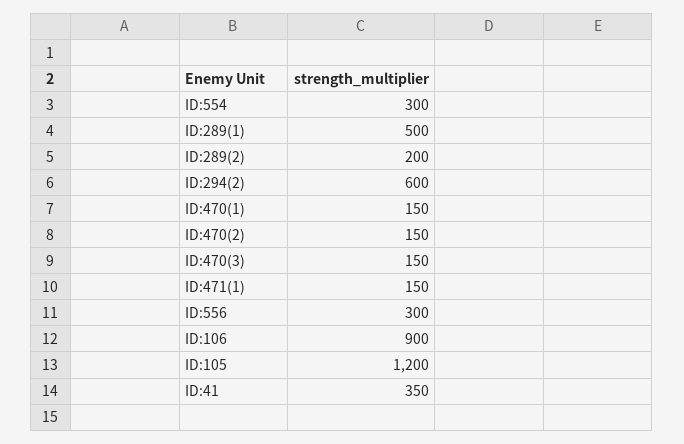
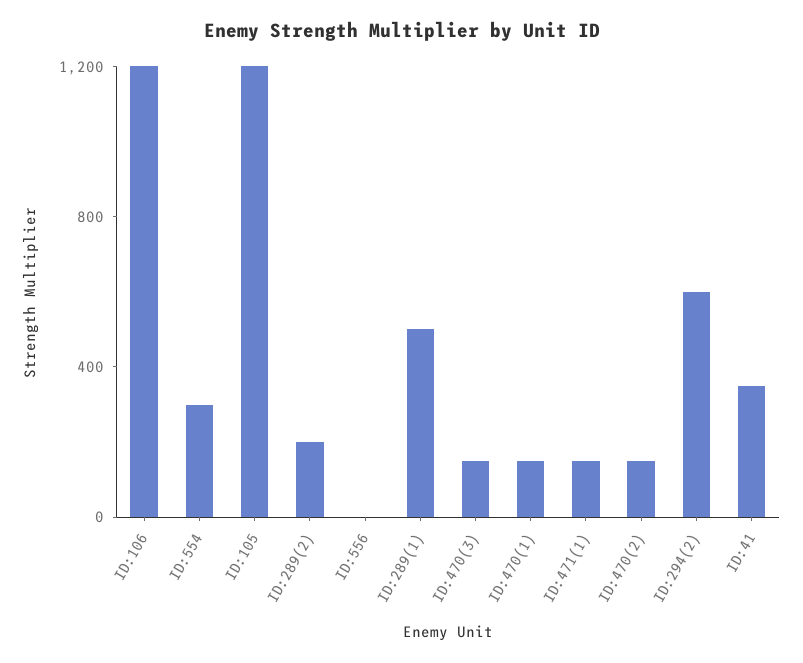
  {
    "ID:554": 300,
    "ID:289(1)": 500,
    "ID:289(2)": 200,
    "ID:294(2)": 600,
    "ID:470(1)": 150,
    "ID:470(2)": 150,
    "ID:470(3)": 150,
    "ID:471(1)": 150,
-   "ID:556": 300,
+   "ID:556": 0,
-   "ID:106": 900,
+   "ID:106": 1200,
    "ID:105": 1200,
    "ID:41": 350
  }

